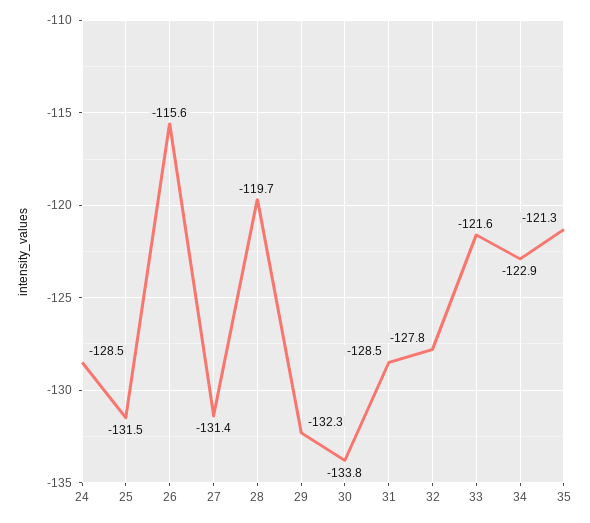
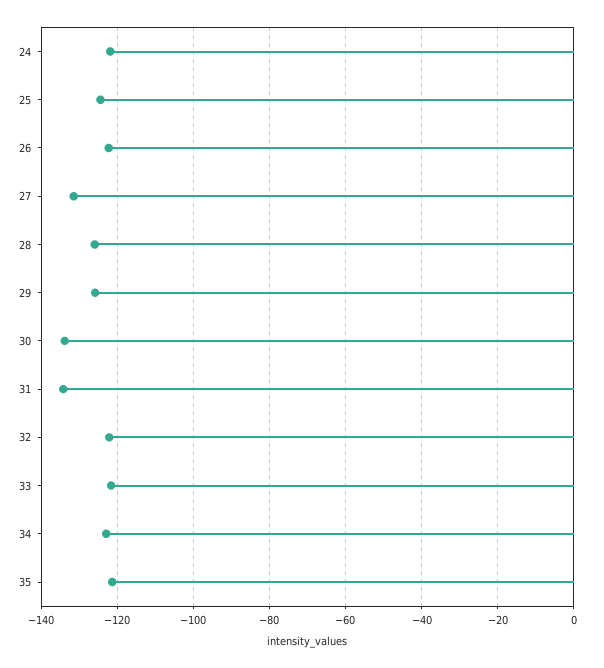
  {
-   "24": -128.5,
+   "24": -122,
-   "25": -131.5,
+   "25": -124,
-   "26": -115.6,
+   "26": -122,
    "27": -131.4,
-   "28": -119.7,
+   "28": -126,
-   "29": -132.3,
+   "29": -126,
    "30": -133.8,
-   "31": -128.5,
+   "31": -134,
-   "32": -127.8,
+   "32": -122,
    "33": -121.6,
    "34": -122.9,
    "35": -121.3
  }

